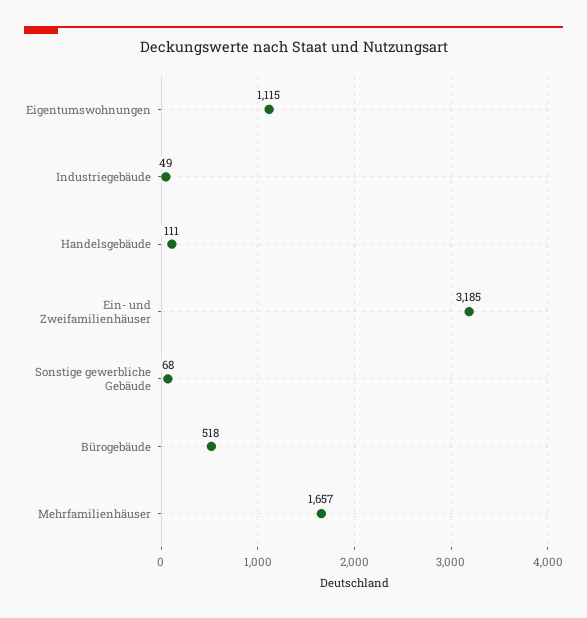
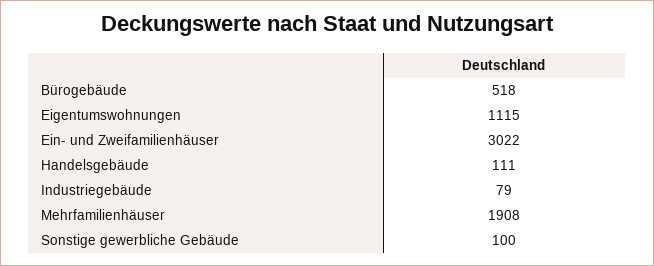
  {
    "Eigentumswohnungen": 1115,
-   "Industriegebäude": 49,
+   "Industriegebäude": 79,
    "Handelsgebäude": 111,
-   "Ein- und Zweifamilienhäuser": 3185,
+   "Ein- und Zweifamilienhäuser": 3022,
-   "Sonstige gewerbliche Gebäude": 68,
+   "Sonstige gewerbliche Gebäude": 100,
    "Bürogebäude": 518,
-   "Mehrfamilienhäuser": 1657
+   "Mehrfamilienhäuser": 1908
  }

